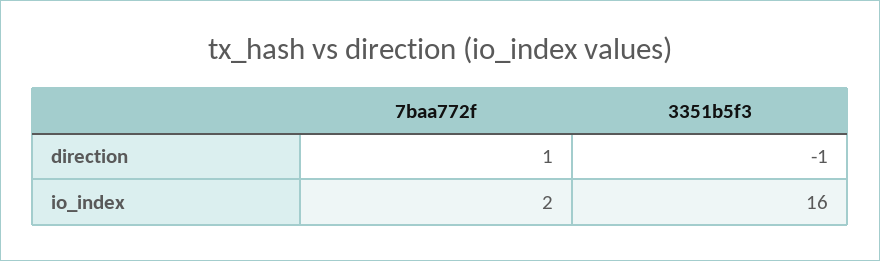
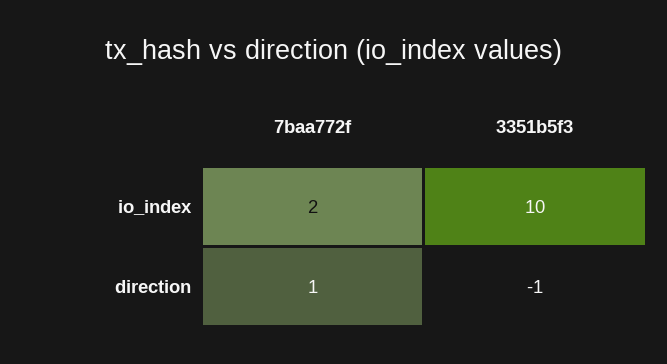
  {
    "7baa772f": {
      "direction": 1,
      "io_index": 2
    },
    "3351b5f3": {
      "direction": -1,
-     "io_index": 16
+     "io_index": 10
    }
  }

